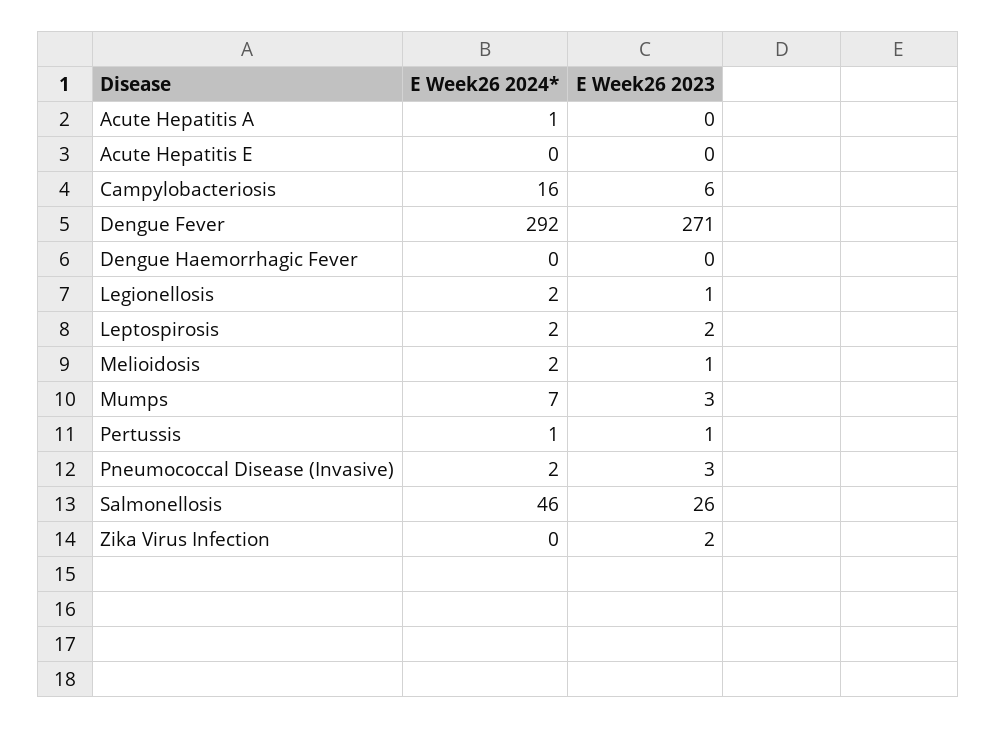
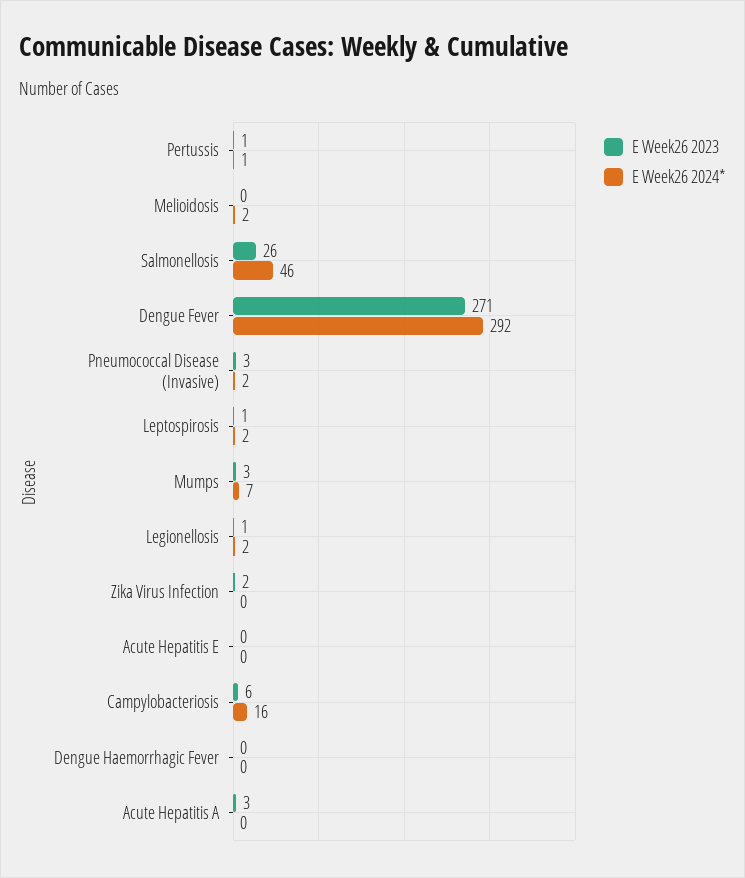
  {
    "E Week26 2024*": {
-     "Acute Hepatitis A": 1,
+     "Acute Hepatitis A": 0,
      "Acute Hepatitis E": 0,
      "Campylobacteriosis": 16,
      "Dengue Fever": 292,
      "Dengue Haemorrhagic Fever": 0,
      "Legionellosis": 2,
      "Leptospirosis": 2,
      "Melioidosis": 2,
      "Mumps": 7,
      "Pertussis": 1,
      "Pneumococcal Disease (Invasive)": 2,
      "Salmonellosis": 46,
      "Zika Virus Infection": 0
    },
    "E Week26 2023": {
-     "Acute Hepatitis A": 0,
+     "Acute Hepatitis A": 3,
      "Acute Hepatitis E": 0,
      "Campylobacteriosis": 6,
      "Dengue Fever": 271,
      "Dengue Haemorrhagic Fever": 0,
      "Legionellosis": 1,
-     "Leptospirosis": 2,
+     "Leptospirosis": 1,
-     "Melioidosis": 1,
+     "Melioidosis": 0,
      "Mumps": 3,
      "Pertussis": 1,
      "Pneumococcal Disease (Invasive)": 3,
      "Salmonellosis": 26,
      "Zika Virus Infection": 2
    }
  }

